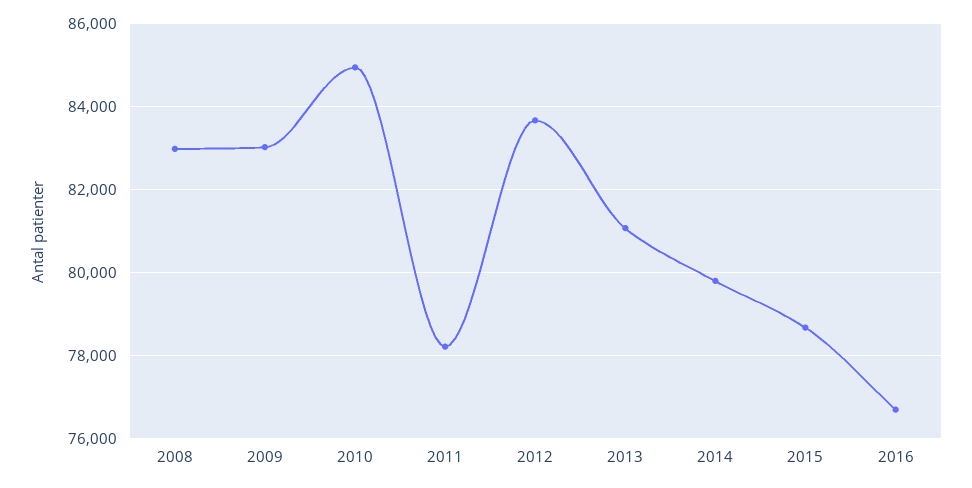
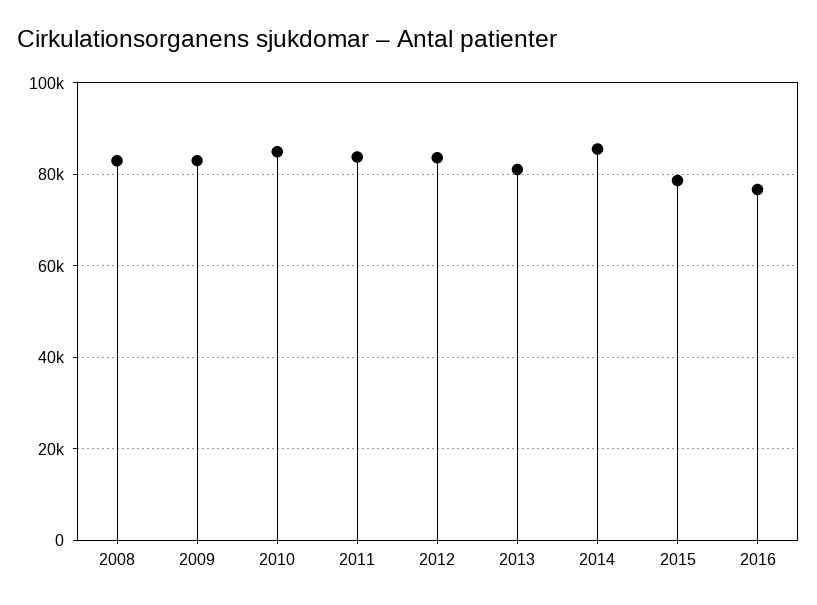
  {
    "2008": 83000,
    "2009": 83000,
    "2010": 85000,
-   "2011": 78200,
+   "2011": 84000,
    "2012": 83600,
    "2013": 81000,
-   "2014": 79800,
+   "2014": 86000,
    "2015": 78600,
    "2016": 76600
  }

